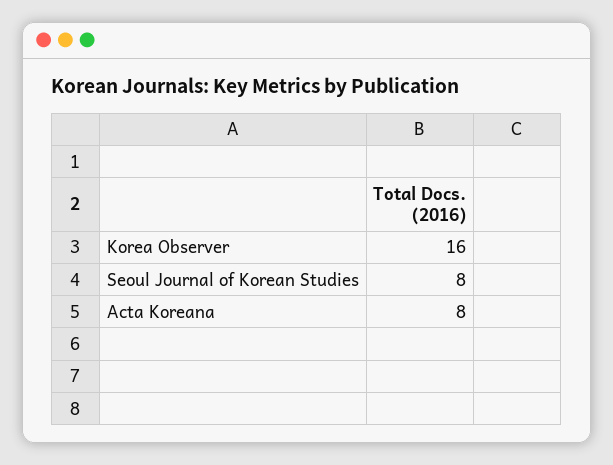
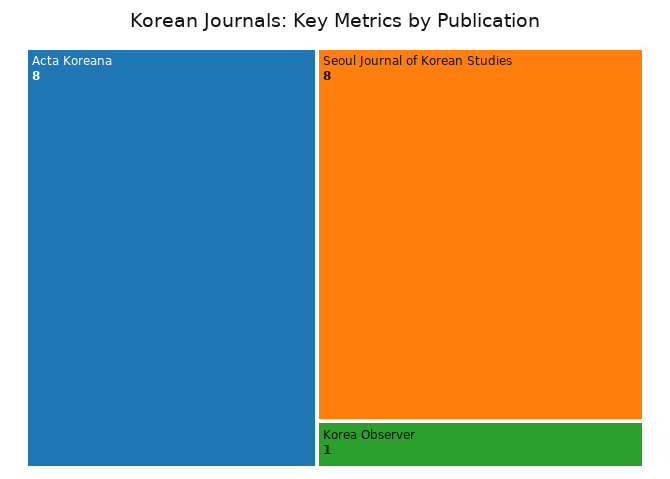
  {
-   "Korea Observer": 16,
+   "Korea Observer": 1,
    "Seoul Journal of Korean Studies": 8,
    "Acta Koreana": 8
  }

